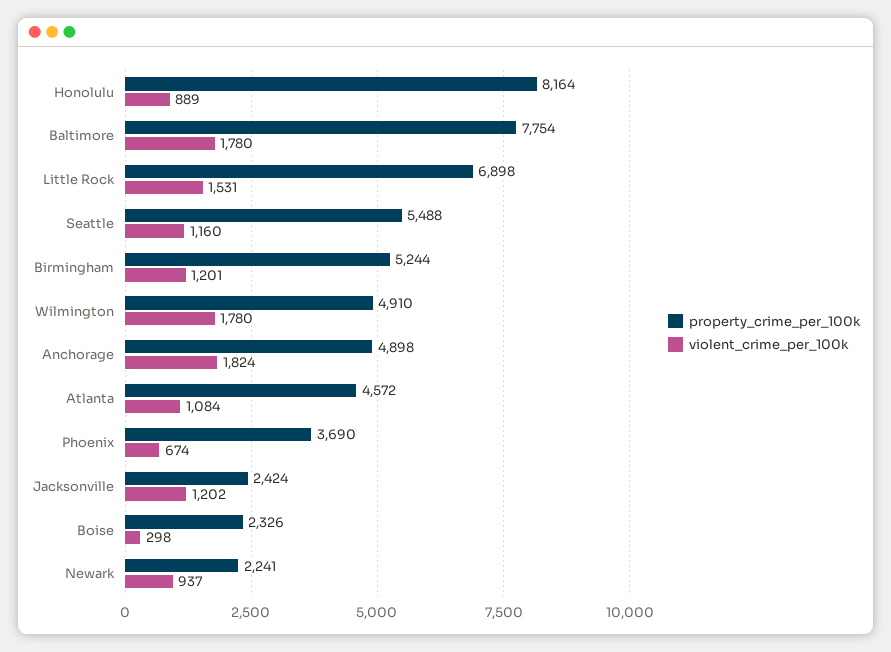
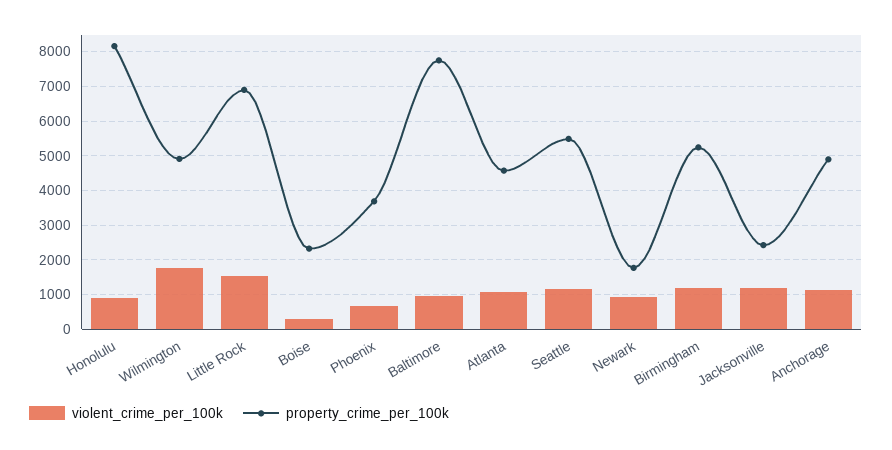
  {
    "property_crime_per_100k": {
      "Honolulu": 8164,
      "Baltimore": 7754,
      "Little Rock": 6898,
      "Seattle": 5488,
      "Birmingham": 5244,
      "Wilmington": 4910,
      "Anchorage": 4898,
      "Atlanta": 4572,
      "Phoenix": 3690,
      "Jacksonville": 2424,
      "Boise": 2326,
-     "Newark": 2241
+     "Newark": 1800
    },
    "violent_crime_per_100k": {
      "Honolulu": 889,
-     "Baltimore": 1780,
+     "Baltimore": 1000,
      "Little Rock": 1531,
      "Seattle": 1160,
      "Birmingham": 1201,
      "Wilmington": 1780,
-     "Anchorage": 1824,
+     "Anchorage": 1200,
      "Atlanta": 1084,
      "Phoenix": 674,
      "Jacksonville": 1202,
      "Boise": 298,
      "Newark": 937
    }
  }

